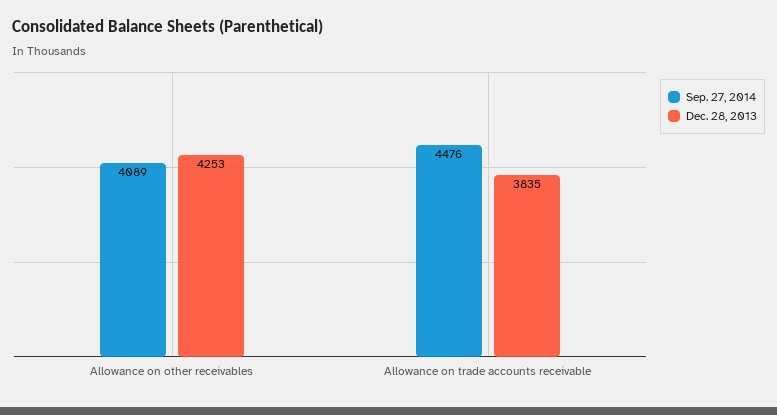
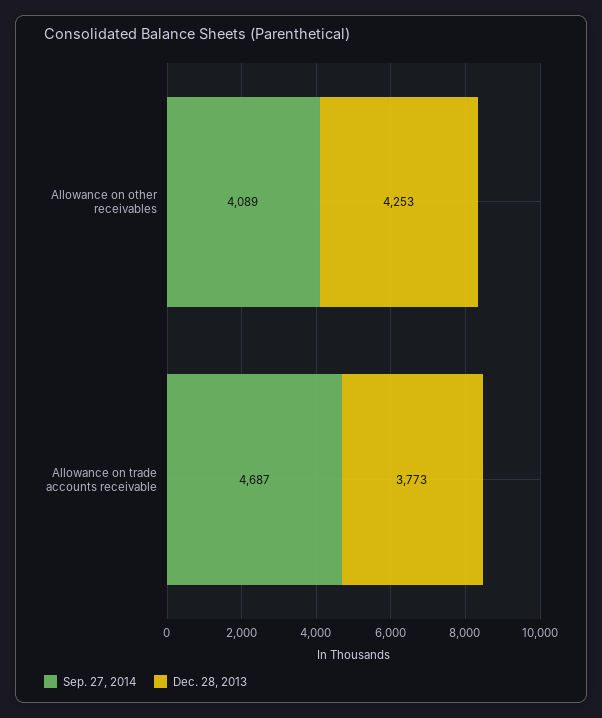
  {
    "Sep. 27, 2014": {
      "Allowance on other receivables": 4089,
-     "Allowance on trade accounts receivable": 4476
+     "Allowance on trade accounts receivable": 4687
    },
    "Dec. 28, 2013": {
      "Allowance on other receivables": 4253,
-     "Allowance on trade accounts receivable": 3835
+     "Allowance on trade accounts receivable": 3773
    }
  }

